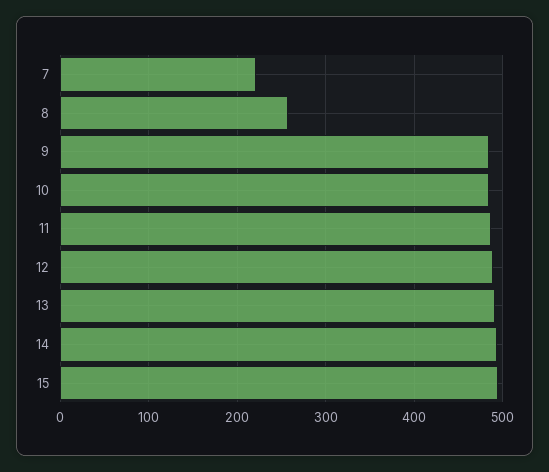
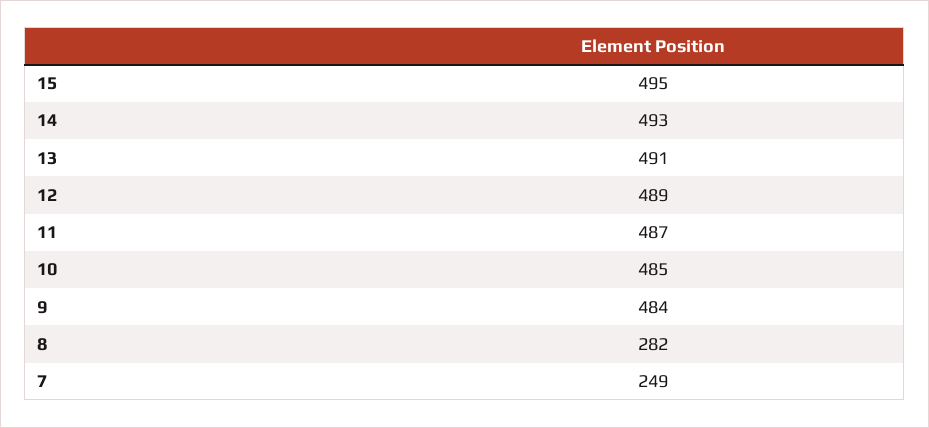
  {
-   "7": 220,
+   "7": 249,
-   "8": 260,
+   "8": 282,
    "9": 484,
    "10": 485,
    "11": 487,
    "12": 489,
    "13": 491,
    "14": 493,
    "15": 495
  }

